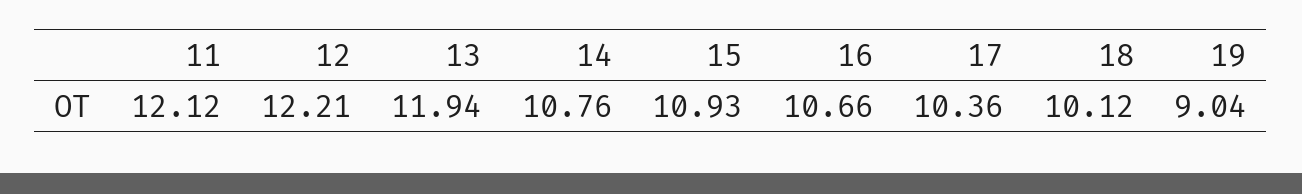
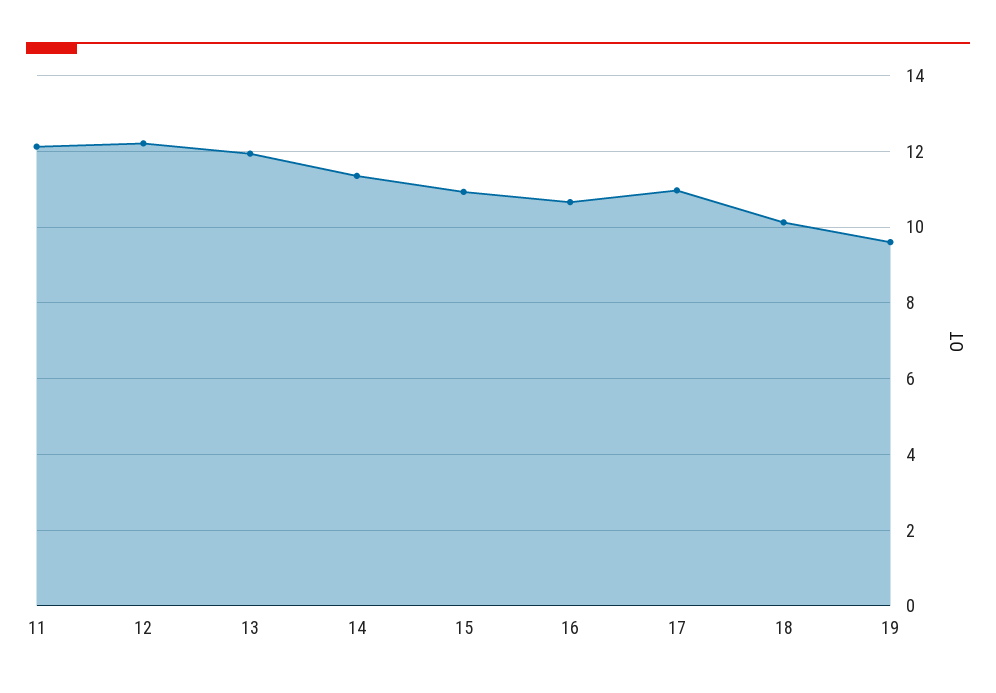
  {
    "11": 12.12,
    "12": 12.21,
    "13": 11.94,
-   "14": 10.76,
+   "14": 11.4,
    "15": 10.93,
    "16": 10.66,
-   "17": 10.36,
+   "17": 11,
    "18": 10.12,
-   "19": 9.04
+   "19": 9.6
  }

